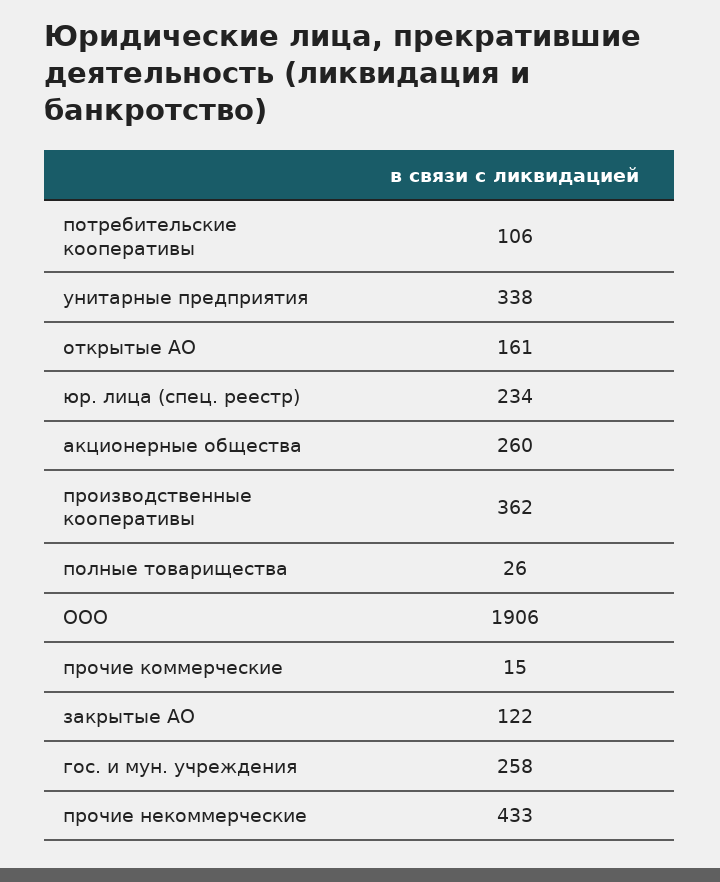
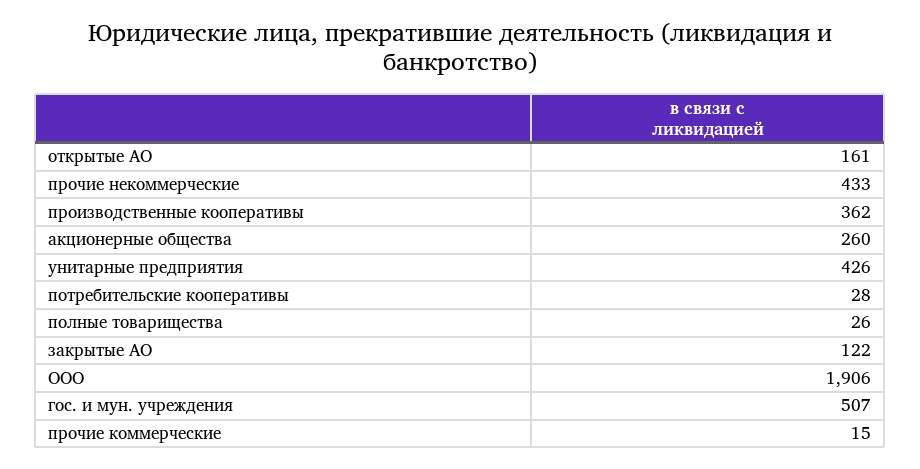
  {
-   "потребительские кооперативы": 106,
+   "потребительские кооперативы": 28,
-   "унитарные предприятия": 338,
+   "унитарные предприятия": 426,
    "открытые АО": 161,
-   "юр. лица (спец. реестр)": 234,
    "акционерные общества": 260,
    "производственные кооперативы": 362,
    "полные товарищества": 26,
    "ООО": 1906,
    "прочие коммерческие": 15,
    "закрытые АО": 122,
-   "гос. и мун. учреждения": 258,
+   "гос. и мун. учреждения": 507,
    "прочие некоммерческие": 433
  }

